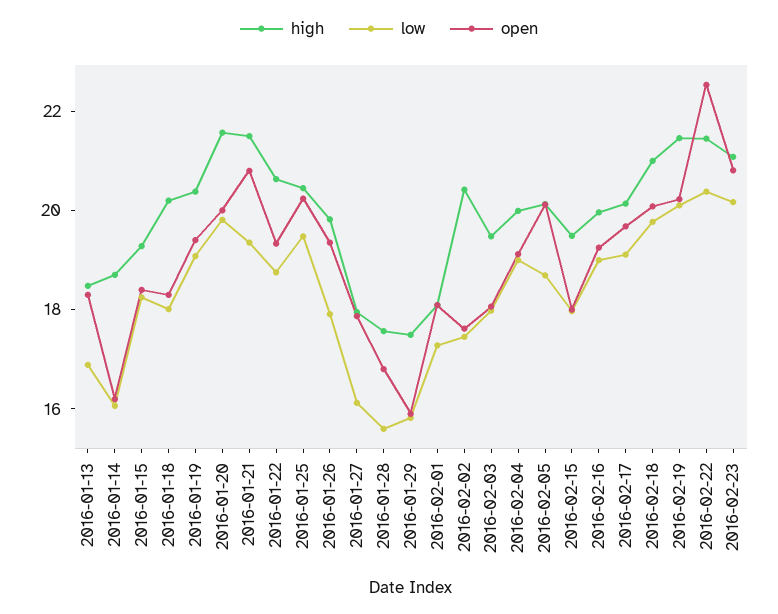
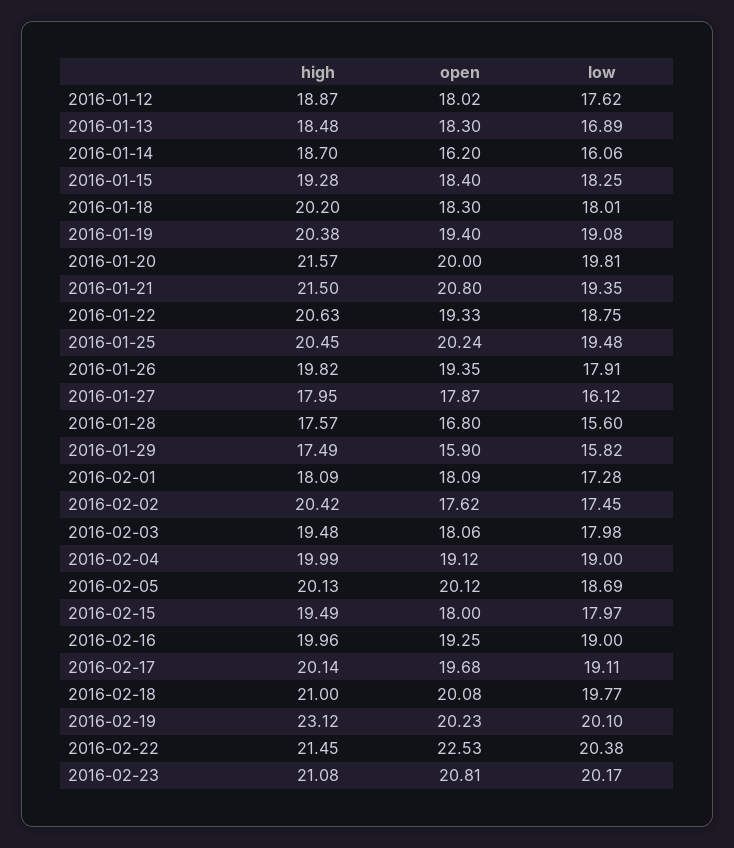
  {
    "high": {
      "2016-01-13": 18.48,
      "2016-01-14": 18.7,
      "2016-01-15": 19.28,
      "2016-01-18": 20.2,
      "2016-01-19": 20.38,
      "2016-01-20": 21.57,
      "2016-01-21": 21.5,
      "2016-01-22": 20.63,
      "2016-01-25": 20.45,
      "2016-01-26": 19.82,
      "2016-01-27": 17.95,
      "2016-01-28": 17.57,
      "2016-01-29": 17.49,
      "2016-02-01": 18.09,
      "2016-02-02": 20.42,
      "2016-02-03": 19.48,
      "2016-02-04": 19.99,
      "2016-02-05": 20.13,
      "2016-02-15": 19.49,
      "2016-02-16": 19.96,
      "2016-02-17": 20.14,
      "2016-02-18": 21,
-     "2016-02-19": 21.5,
+     "2016-02-19": 23.12,
      "2016-02-22": 21.45,
-     "2016-02-23": 21.08
+     "2016-02-23": 21.08,
+     "2016-01-12": 18.87
    },
    "low": {
      "2016-01-13": 16.89,
      "2016-01-14": 16.06,
      "2016-01-15": 18.25,
      "2016-01-18": 18.01,
      "2016-01-19": 19.08,
      "2016-01-20": 19.81,
      "2016-01-21": 19.35,
      "2016-01-22": 18.75,
      "2016-01-25": 19.48,
      "2016-01-26": 17.91,
      "2016-01-27": 16.12,
      "2016-01-28": 15.6,
      "2016-01-29": 15.82,
      "2016-02-01": 17.28,
      "2016-02-02": 17.45,
      "2016-02-03": 17.98,
      "2016-02-04": 19,
      "2016-02-05": 18.69,
      "2016-02-15": 17.97,
      "2016-02-16": 19,
      "2016-02-17": 19.11,
      "2016-02-18": 19.77,
      "2016-02-19": 20.1,
      "2016-02-22": 20.38,
-     "2016-02-23": 20.17
+     "2016-02-23": 20.17,
+     "2016-01-12": 17.62
    },
    "open": {
      "2016-01-13": 18.3,
      "2016-01-14": 16.2,
      "2016-01-15": 18.4,
      "2016-01-18": 18.3,
      "2016-01-19": 19.4,
      "2016-01-20": 20,
      "2016-01-21": 20.8,
      "2016-01-22": 19.33,
      "2016-01-25": 20.24,
      "2016-01-26": 19.35,
      "2016-01-27": 17.87,
      "2016-01-28": 16.8,
      "2016-01-29": 15.9,
      "2016-02-01": 18.09,
      "2016-02-02": 17.62,
      "2016-02-03": 18.06,
      "2016-02-04": 19.12,
      "2016-02-05": 20.12,
      "2016-02-15": 18,
      "2016-02-16": 19.25,
      "2016-02-17": 19.68,
      "2016-02-18": 20.08,
      "2016-02-19": 20.23,
      "2016-02-22": 22.53,
-     "2016-02-23": 20.81
+     "2016-02-23": 20.81,
+     "2016-01-12": 18.02
    }
  }

